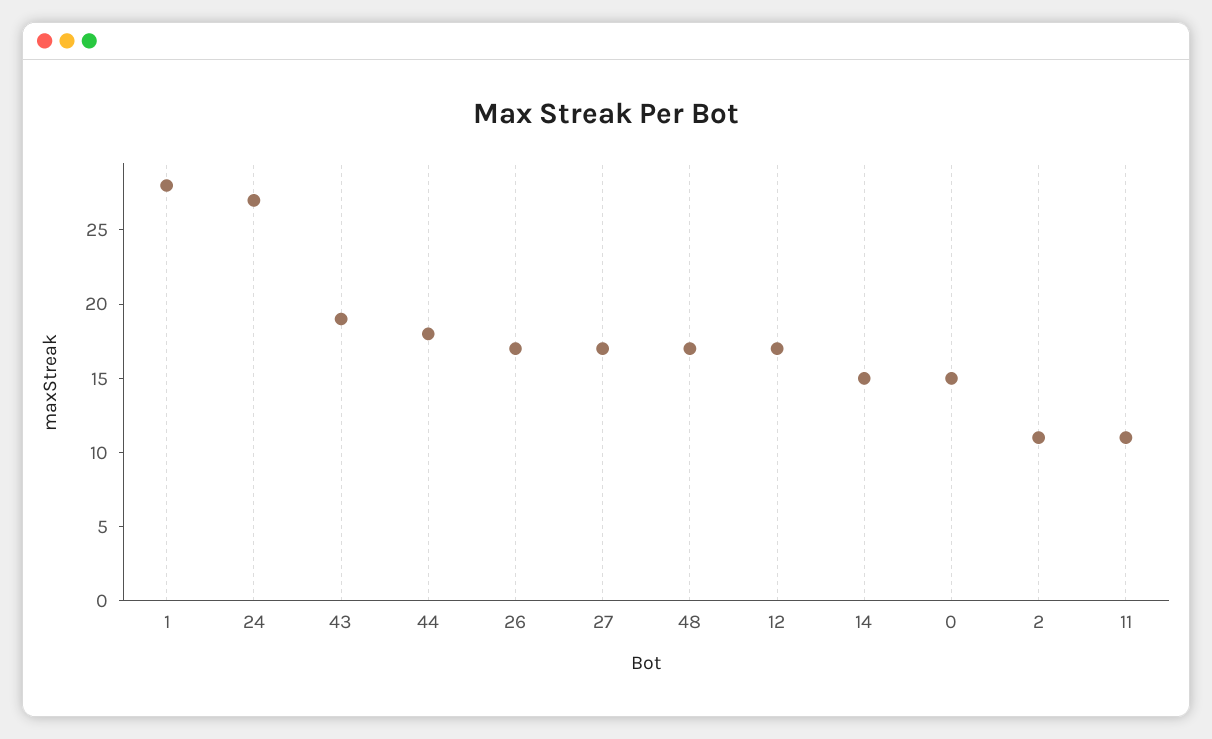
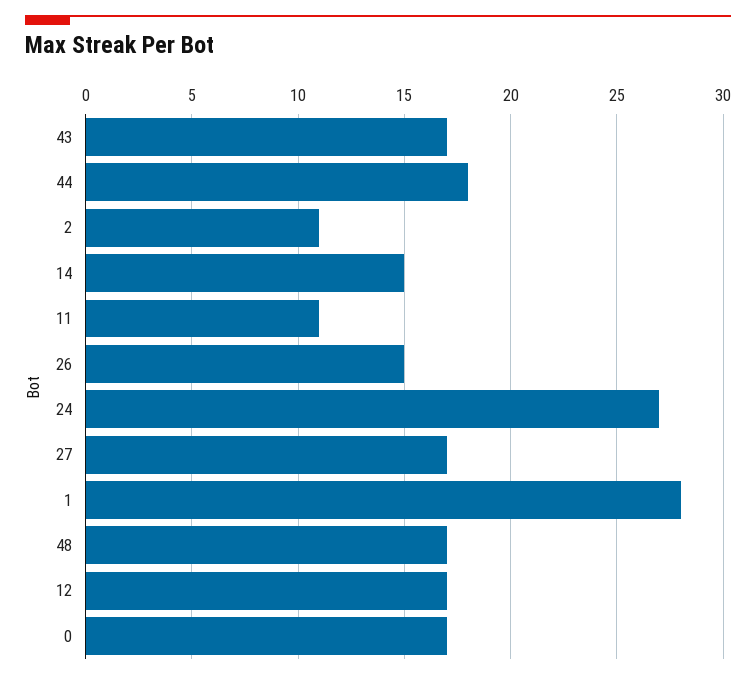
  {
    "1": 28,
    "24": 27,
-   "43": 19,
+   "43": 17,
    "44": 18,
-   "26": 17,
+   "26": 15,
    "27": 17,
    "48": 17,
    "12": 17,
    "14": 15,
-   "0": 15,
+   "0": 17,
    "2": 11,
    "11": 11
  }

